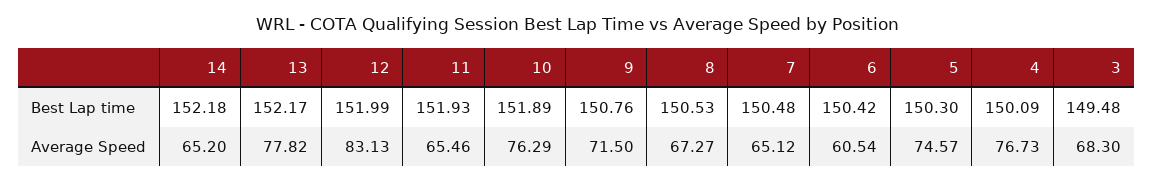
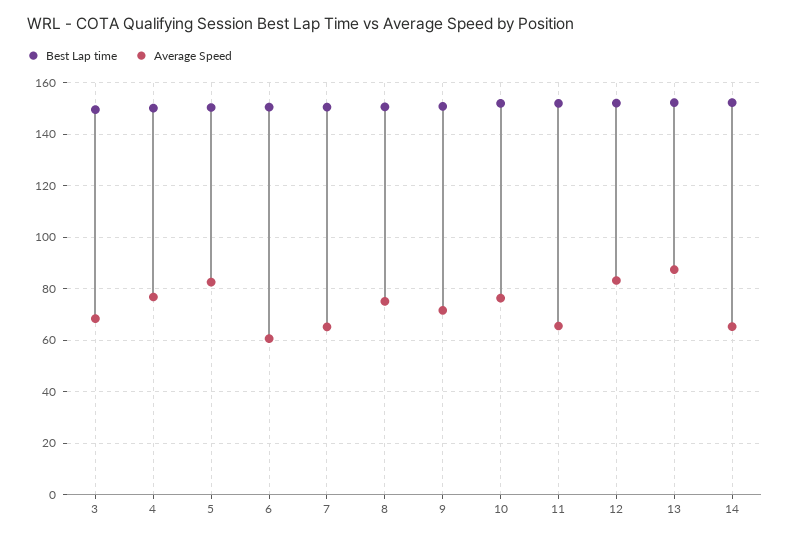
  {
    "Best Lap time": {
      "14": 152.18,
      "13": 152.17,
      "12": 151.99,
      "11": 151.93,
      "10": 151.89,
      "9": 150.76,
      "8": 150.53,
      "7": 150.48,
      "6": 150.42,
      "5": 150.3,
      "4": 150.09,
      "3": 149.48
    },
    "Average Speed": {
      "14": 65.2,
-     "13": 77.82,
+     "13": 87.5,
      "12": 83.13,
      "11": 65.46,
      "10": 76.29,
      "9": 71.5,
-     "8": 67.27,
+     "8": 75,
      "7": 65.12,
      "6": 60.54,
-     "5": 74.57,
+     "5": 82.5,
      "4": 76.73,
      "3": 68.3
    }
  }

